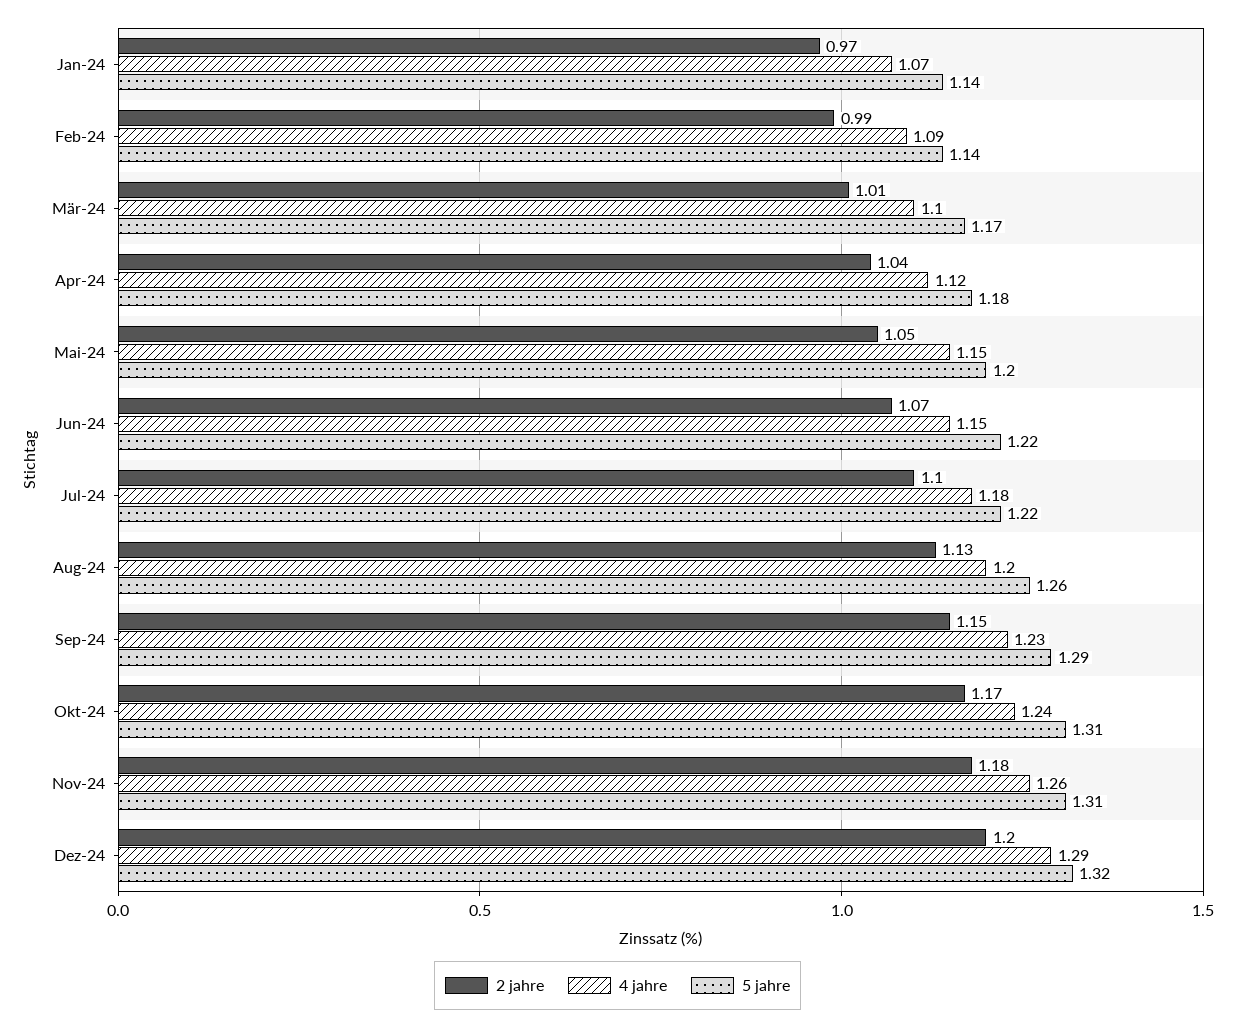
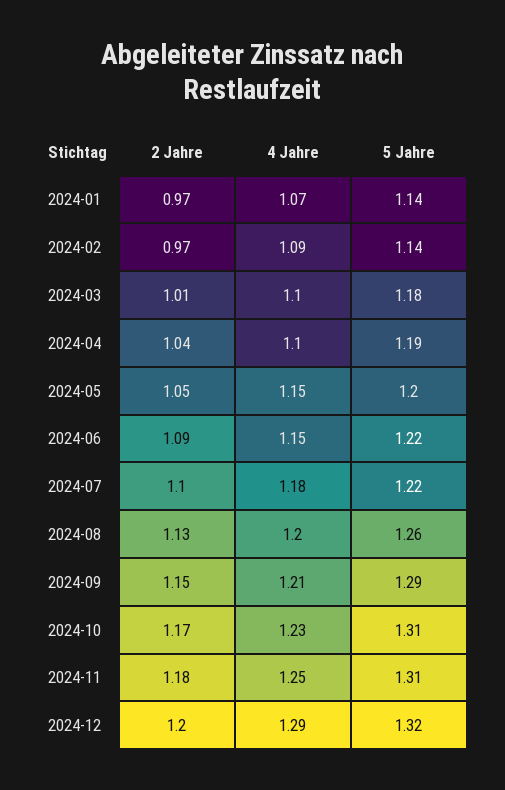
  {
    "2 jahre": {
      "Jan-24": 0.97,
-     "Feb-24": 0.99,
+     "Feb-24": 0.97,
      "Mär-24": 1.01,
      "Apr-24": 1.04,
      "Mai-24": 1.05,
-     "Jun-24": 1.07,
+     "Jun-24": 1.09,
      "Jul-24": 1.1,
      "Aug-24": 1.13,
      "Sep-24": 1.15,
      "Okt-24": 1.17,
      "Nov-24": 1.18,
      "Dez-24": 1.2
    },
    "4 jahre": {
      "Jan-24": 1.07,
      "Feb-24": 1.09,
      "Mär-24": 1.1,
-     "Apr-24": 1.12,
+     "Apr-24": 1.1,
      "Mai-24": 1.15,
      "Jun-24": 1.15,
      "Jul-24": 1.18,
      "Aug-24": 1.2,
-     "Sep-24": 1.23,
+     "Sep-24": 1.21,
-     "Okt-24": 1.24,
+     "Okt-24": 1.23,
-     "Nov-24": 1.26,
+     "Nov-24": 1.25,
      "Dez-24": 1.29
    },
    "5 jahre": {
      "Jan-24": 1.14,
      "Feb-24": 1.14,
-     "Mär-24": 1.17,
+     "Mär-24": 1.18,
-     "Apr-24": 1.18,
+     "Apr-24": 1.19,
      "Mai-24": 1.2,
      "Jun-24": 1.22,
      "Jul-24": 1.22,
      "Aug-24": 1.26,
      "Sep-24": 1.29,
      "Okt-24": 1.31,
      "Nov-24": 1.31,
      "Dez-24": 1.32
    }
  }

